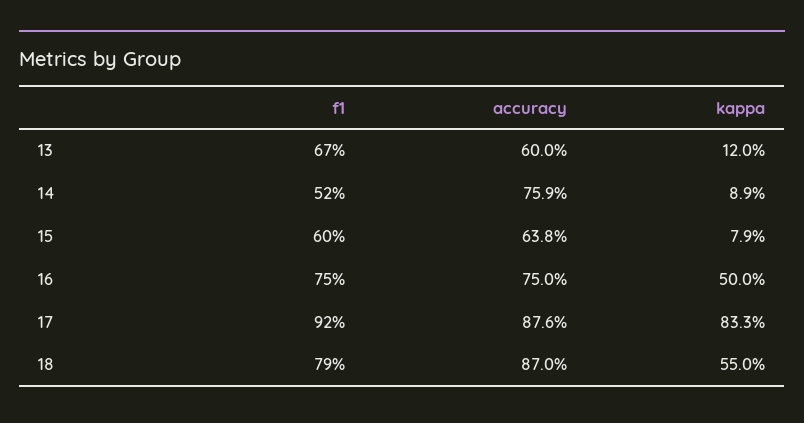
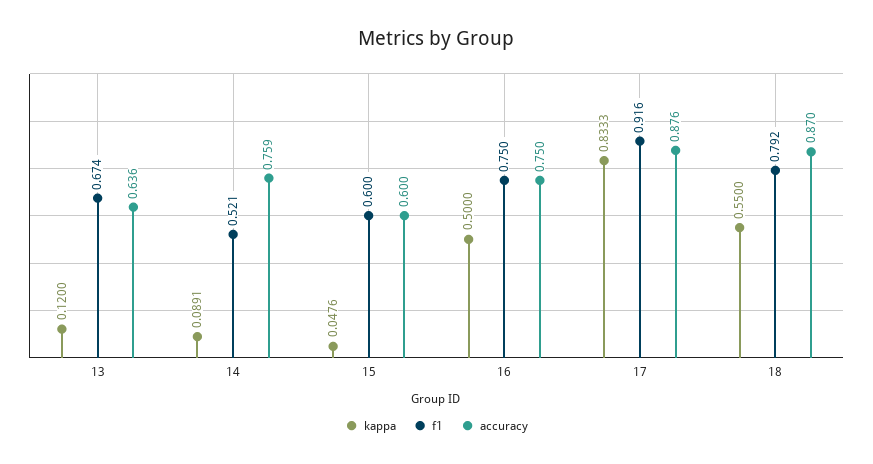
  {
    "f1": {
      "13": 0.674,
      "14": 0.521,
      "15": 0.6,
      "16": 0.75,
      "17": 0.916,
      "18": 0.792
    },
    "accuracy": {
-     "13": 0.6,
+     "13": 0.636,
      "14": 0.759,
-     "15": 0.638,
+     "15": 0.6,
      "16": 0.75,
      "17": 0.876,
      "18": 0.87
    },
    "kappa": {
      "13": 0.12,
      "14": 0.0891,
-     "15": 0.079,
+     "15": 0.0476,
      "16": 0.5,
      "17": 0.8333,
      "18": 0.55
    }
  }

